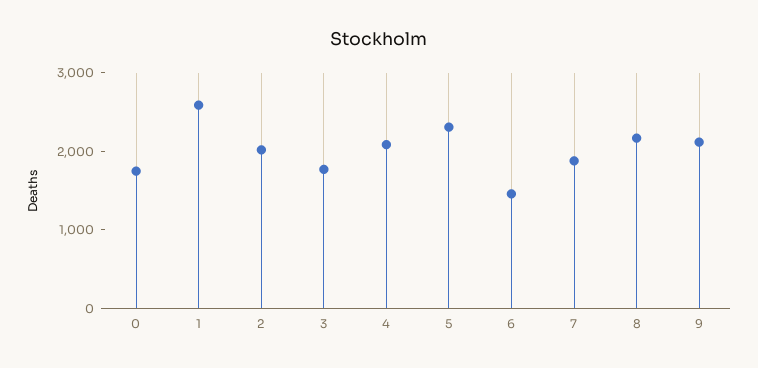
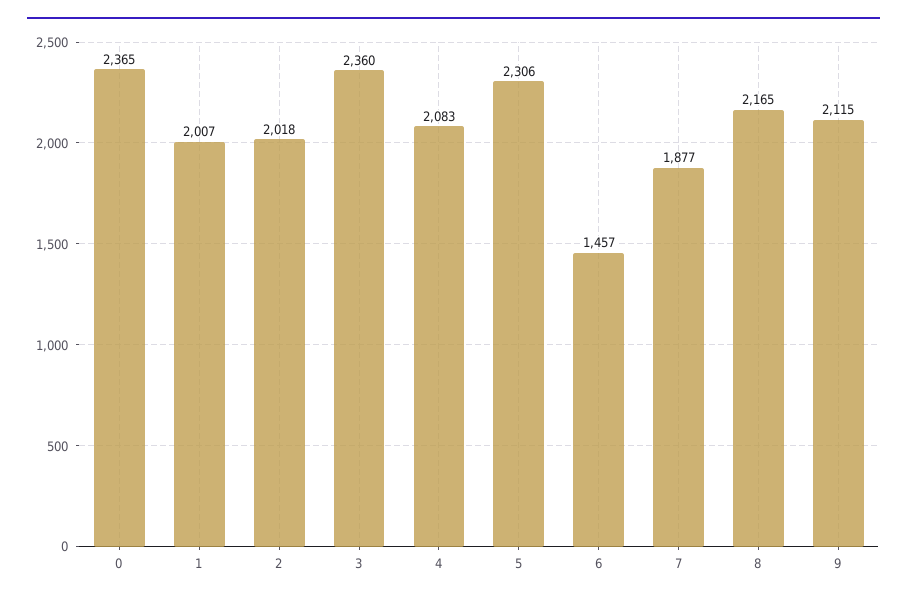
  {
-   "0": 1800,
+   "0": 2365,
-   "1": 2600,
+   "1": 2007,
    "2": 2018,
-   "3": 1800,
+   "3": 2360,
    "4": 2083,
    "5": 2306,
    "6": 1457,
    "7": 1877,
    "8": 2165,
    "9": 2115
  }

